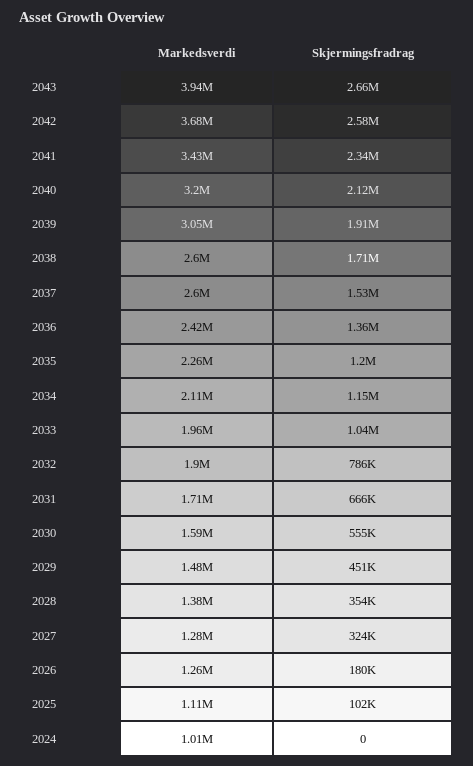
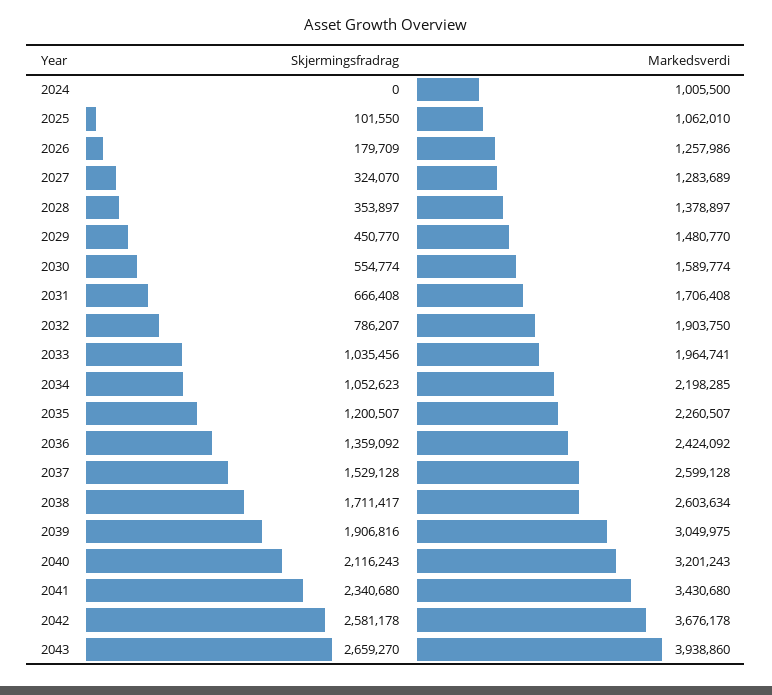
  {
    "Markedsverdi": {
      "2043": 3938860,
      "2042": 3676178,
      "2041": 3430680,
      "2040": 3201243,
      "2039": 3049975,
      "2038": 2603634,
      "2037": 2599128,
      "2036": 2424092,
      "2035": 2260507,
-     "2034": 2110000,
+     "2034": 2198285,
      "2033": 1964741,
      "2032": 1903750,
      "2031": 1706408,
      "2030": 1589774,
      "2029": 1480770,
      "2028": 1378897,
      "2027": 1283689,
      "2026": 1257986,
-     "2025": 1110000,
+     "2025": 1062010,
      "2024": 1005500
    },
    "Skjermingsfradrag": {
      "2043": 2659270,
      "2042": 2581178,
      "2041": 2340680,
      "2040": 2116243,
      "2039": 1906816,
      "2038": 1711417,
      "2037": 1529128,
      "2036": 1359092,
      "2035": 1200507,
-     "2034": 1150000,
+     "2034": 1052623,
      "2033": 1035456,
      "2032": 786207,
      "2031": 666408,
      "2030": 554774,
      "2029": 450770,
      "2028": 353897,
      "2027": 324070,
      "2026": 179709,
      "2025": 101550,
      "2024": 0
    }
  }

